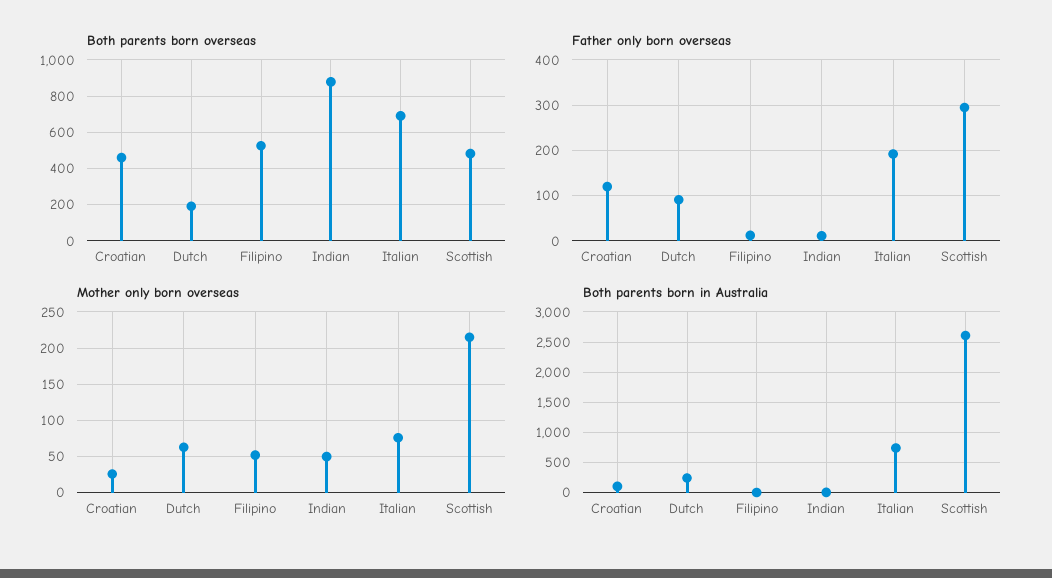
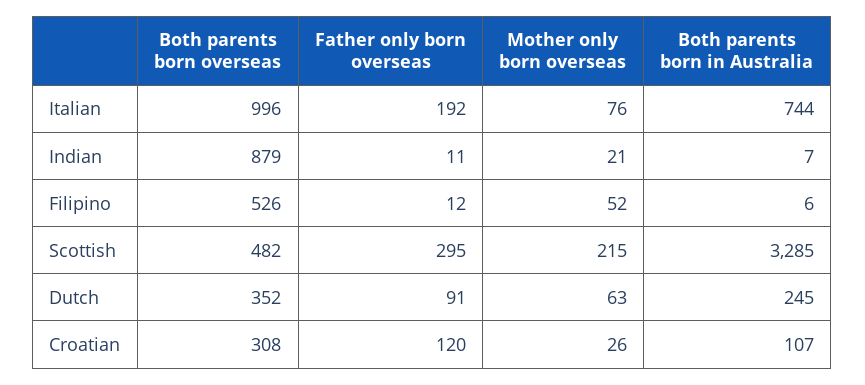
  {
    "Both parents born overseas": {
-     "Croatian": 450,
+     "Croatian": 308,
-     "Dutch": 200,
+     "Dutch": 352,
      "Filipino": 526,
      "Indian": 879,
-     "Italian": 700,
+     "Italian": 996,
      "Scottish": 482
    },
    "Father only born overseas": {
      "Croatian": 120,
      "Dutch": 91,
      "Filipino": 12,
      "Indian": 11,
      "Italian": 192,
      "Scottish": 295
    },
    "Mother only born overseas": {
      "Croatian": 26,
      "Dutch": 63,
      "Filipino": 52,
-     "Indian": 50,
+     "Indian": 21,
      "Italian": 76,
      "Scottish": 215
    },
    "Both parents born in Australia": {
      "Croatian": 107,
      "Dutch": 245,
      "Filipino": 6,
      "Indian": 7,
      "Italian": 744,
-     "Scottish": 2600
+     "Scottish": 3285
    }
  }

